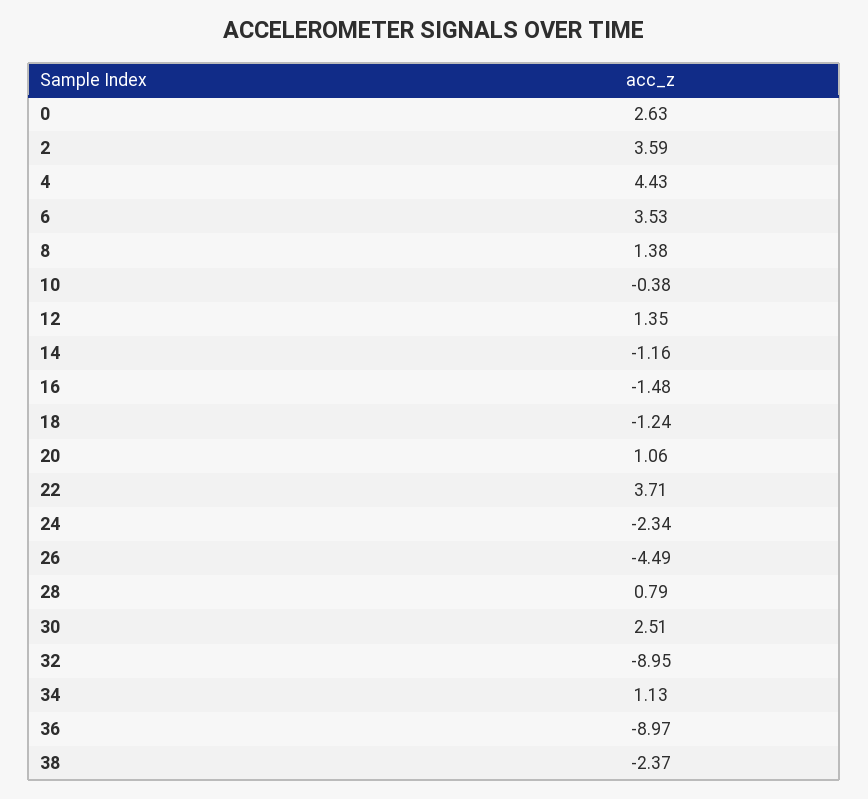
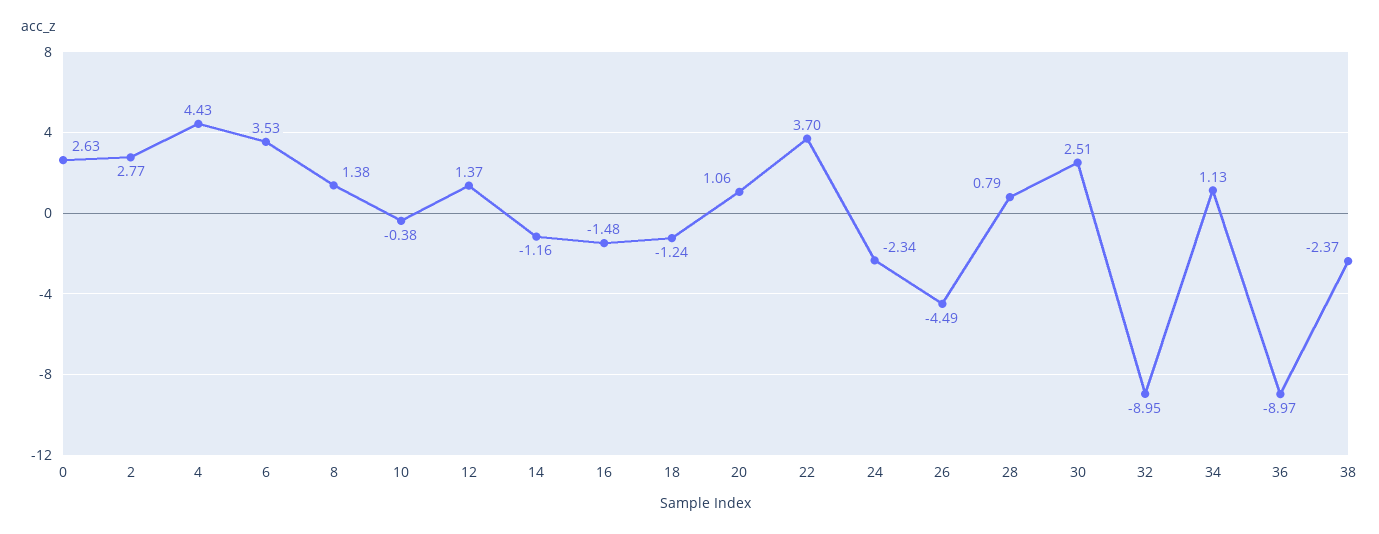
  {
    "0": 2.63,
-   "2": 3.59,
+   "2": 2.77,
    "4": 4.43,
    "6": 3.53,
    "8": 1.38,
    "10": -0.38,
-   "12": 1.35,
+   "12": 1.37,
    "14": -1.16,
    "16": -1.48,
    "18": -1.24,
    "20": 1.06,
-   "22": 3.71,
+   "22": 3.7,
    "24": -2.34,
    "26": -4.49,
    "28": 0.79,
    "30": 2.51,
    "32": -8.95,
    "34": 1.13,
    "36": -8.97,
    "38": -2.37
  }

